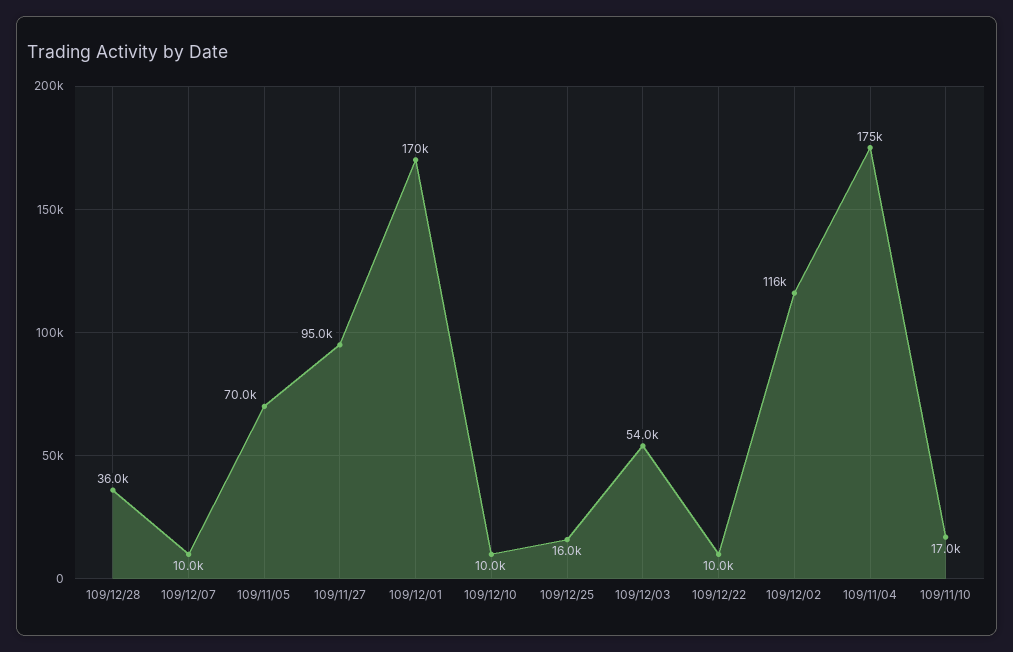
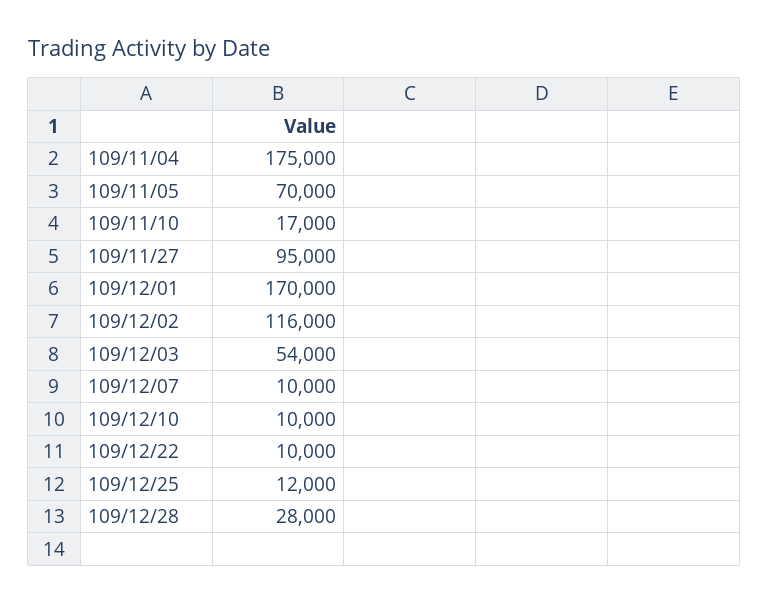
  {
-   "109/12/28": 36000,
+   "109/12/28": 28000,
    "109/12/07": 10000,
    "109/11/05": 70000,
    "109/11/27": 95000,
    "109/12/01": 170000,
    "109/12/10": 10000,
-   "109/12/25": 16000,
+   "109/12/25": 12000,
    "109/12/03": 54000,
    "109/12/22": 10000,
    "109/12/02": 116000,
    "109/11/04": 175000,
    "109/11/10": 17000
  }

